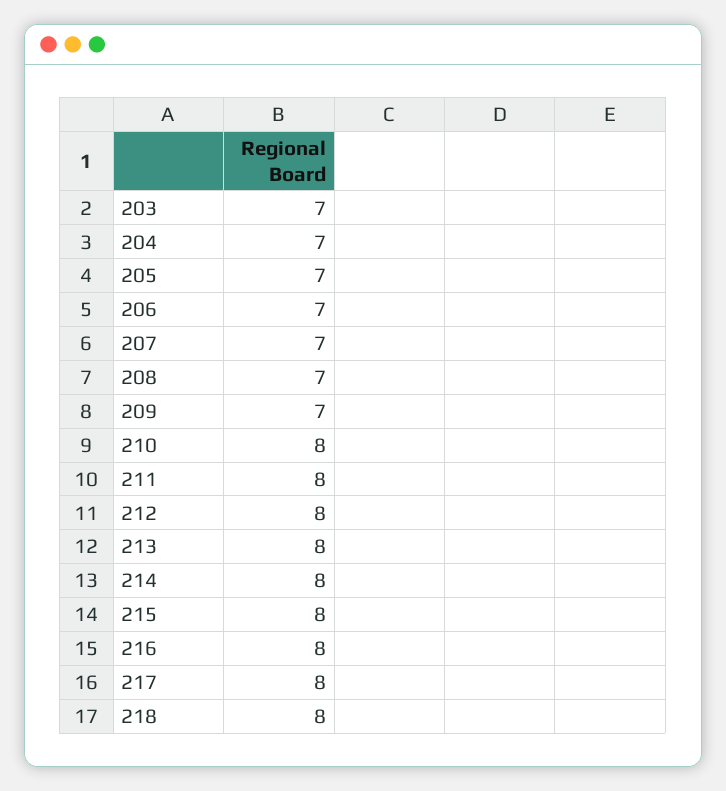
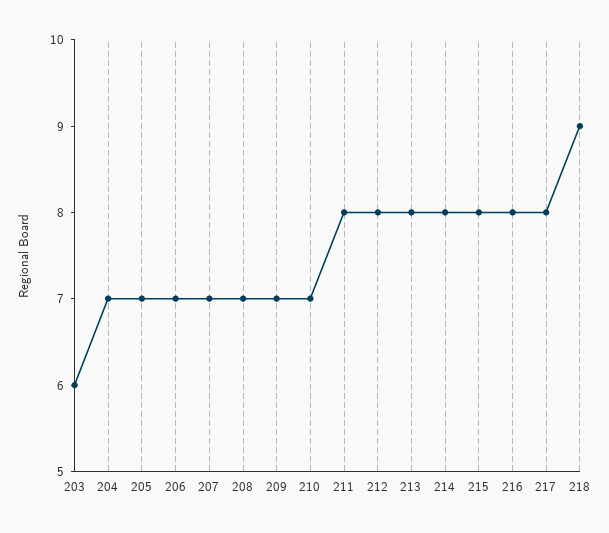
  {
-   "203": 7,
+   "203": 6,
    "204": 7,
    "205": 7,
    "206": 7,
    "207": 7,
    "208": 7,
    "209": 7,
-   "210": 8,
+   "210": 7,
    "211": 8,
    "212": 8,
    "213": 8,
    "214": 8,
    "215": 8,
    "216": 8,
    "217": 8,
-   "218": 8
+   "218": 9
  }

